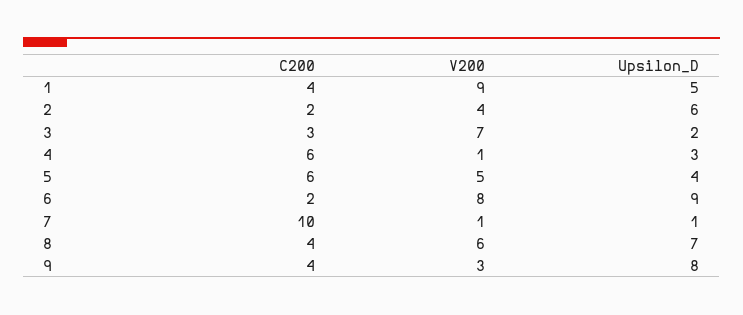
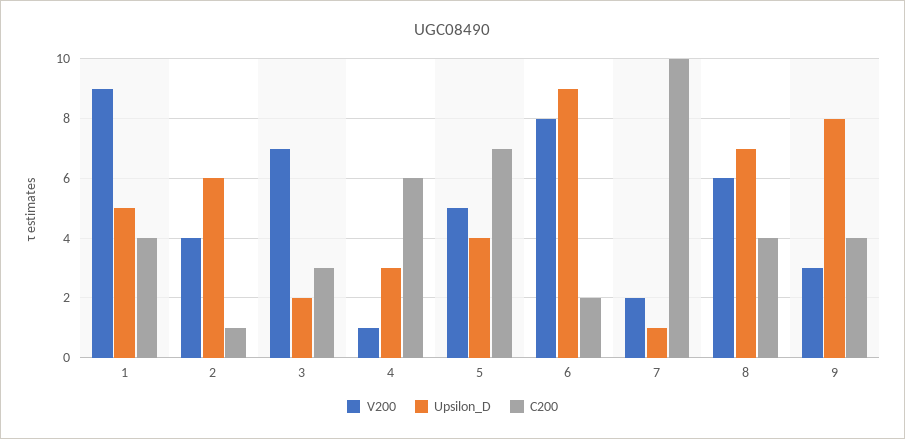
  {
    "C200": {
      "1": 4,
-     "2": 2,
+     "2": 1,
      "3": 3,
      "4": 6,
-     "5": 6,
+     "5": 7,
      "6": 2,
      "7": 10,
      "8": 4,
      "9": 4
    },
    "V200": {
      "1": 9,
      "2": 4,
      "3": 7,
      "4": 1,
      "5": 5,
      "6": 8,
-     "7": 1,
+     "7": 2,
      "8": 6,
      "9": 3
    },
    "Upsilon_D": {
      "1": 5,
      "2": 6,
      "3": 2,
      "4": 3,
      "5": 4,
      "6": 9,
      "7": 1,
      "8": 7,
      "9": 8
    }
  }

